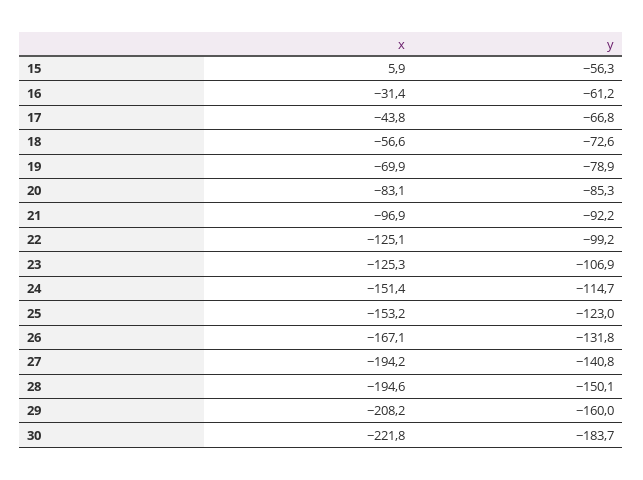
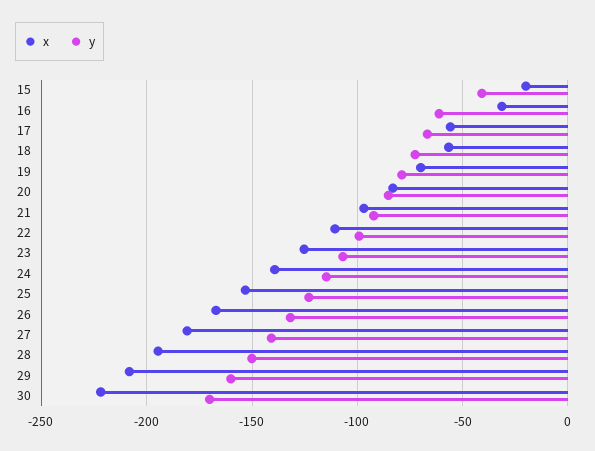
  {
    "x": {
-     "15": 5.9,
+     "15": -20,
      "16": -31.4,
-     "17": -43.8,
+     "17": -55,
      "18": -56.6,
      "19": -69.9,
      "20": -83.1,
      "21": -96.9,
-     "22": -125.1,
+     "22": -110,
      "23": -125.3,
-     "24": -151.4,
+     "24": -140,
      "25": -153.2,
      "26": -167.1,
-     "27": -194.2,
+     "27": -180,
      "28": -194.6,
      "29": -208.2,
      "30": -221.8
    },
    "y": {
-     "15": -56.3,
+     "15": -40,
      "16": -61.2,
      "17": -66.8,
      "18": -72.6,
      "19": -78.9,
      "20": -85.3,
      "21": -92.2,
      "22": -99.2,
      "23": -106.9,
      "24": -114.7,
      "25": -123,
      "26": -131.8,
      "27": -140.8,
      "28": -150.1,
      "29": -160,
-     "30": -183.7
+     "30": -170
    }
  }

